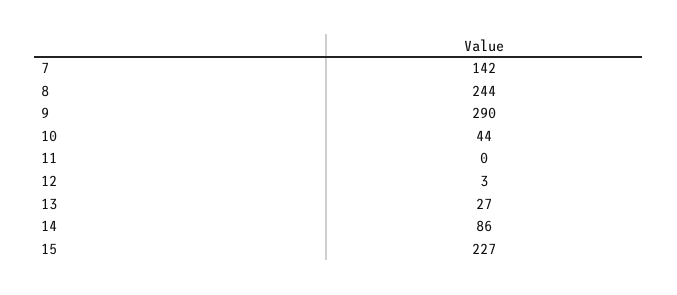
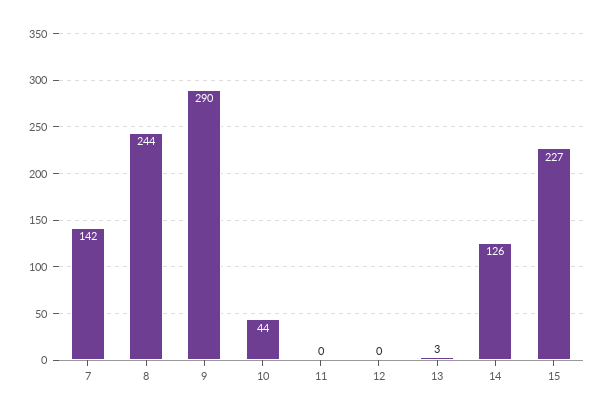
  {
    "7": 142,
    "8": 244,
    "9": 290,
    "10": 44,
    "11": 0,
-   "12": 3,
+   "12": 0,
-   "13": 27,
+   "13": 3,
-   "14": 86,
+   "14": 126,
    "15": 227
  }

